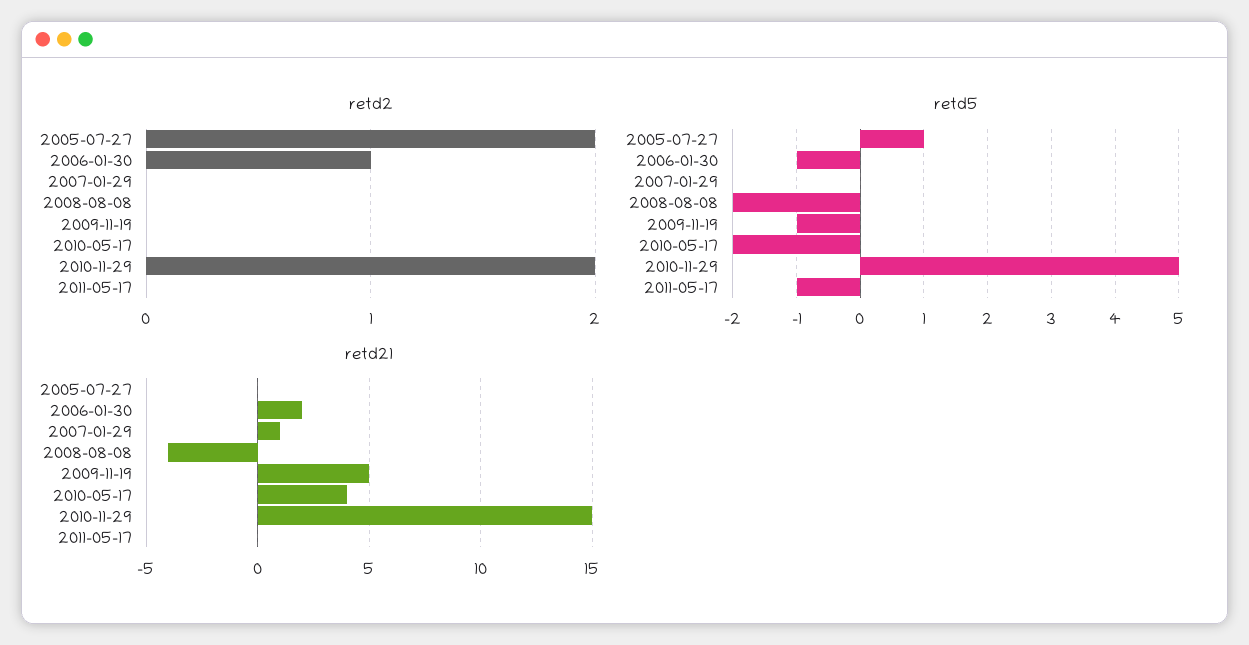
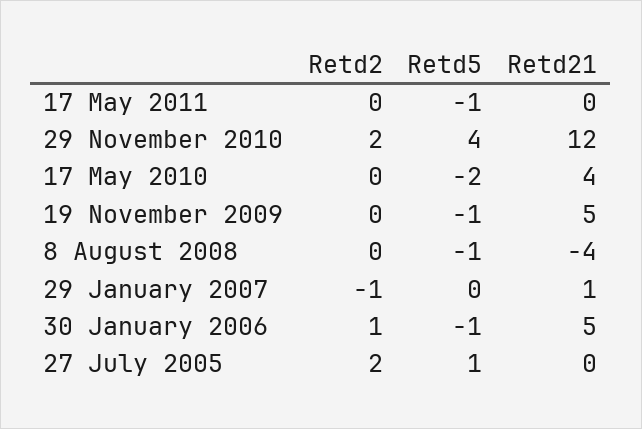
  {
    "retd2": {
      "2005-07-27": 2,
      "2006-01-30": 1,
-     "2007-01-29": 0,
+     "2007-01-29": -1,
      "2008-08-08": 0,
      "2009-11-19": 0,
      "2010-05-17": 0,
      "2010-11-29": 2,
      "2011-05-17": 0
    },
    "retd5": {
      "2005-07-27": 1,
      "2006-01-30": -1,
      "2007-01-29": 0,
-     "2008-08-08": -2,
+     "2008-08-08": -1,
      "2009-11-19": -1,
      "2010-05-17": -2,
-     "2010-11-29": 5,
+     "2010-11-29": 4,
      "2011-05-17": -1
    },
    "retd21": {
      "2005-07-27": 0,
-     "2006-01-30": 2,
+     "2006-01-30": 5,
      "2007-01-29": 1,
      "2008-08-08": -4,
      "2009-11-19": 5,
      "2010-05-17": 4,
-     "2010-11-29": 15,
+     "2010-11-29": 12,
      "2011-05-17": 0
    }
  }

